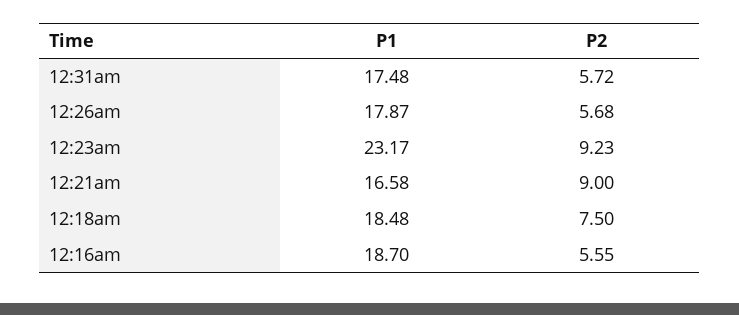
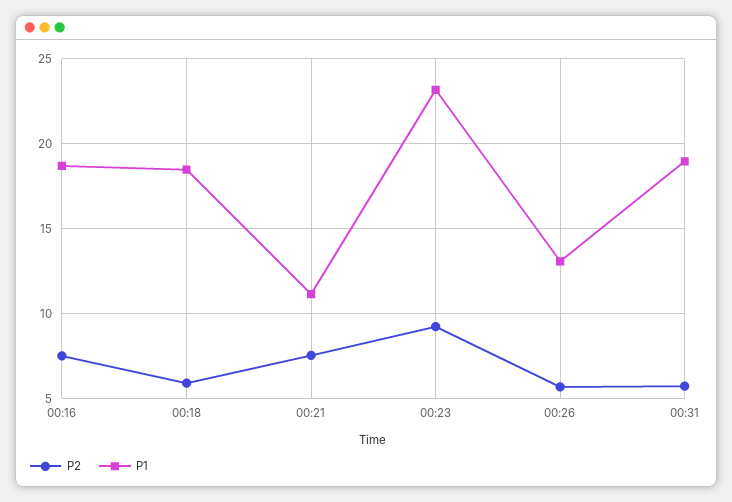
  {
    "P1": {
-     "12:31am": 17.48,
+     "12:31am": 19,
-     "12:26am": 17.87,
+     "12:26am": 13,
      "12:23am": 23.17,
-     "12:21am": 16.58,
+     "12:21am": 11,
      "12:18am": 18.48,
      "12:16am": 18.7
    },
    "P2": {
      "12:31am": 5.72,
      "12:26am": 5.68,
      "12:23am": 9.23,
-     "12:21am": 9,
+     "12:21am": 7.5,
-     "12:18am": 7.5,
+     "12:18am": 6,
-     "12:16am": 5.55
+     "12:16am": 7.5
    }
  }

